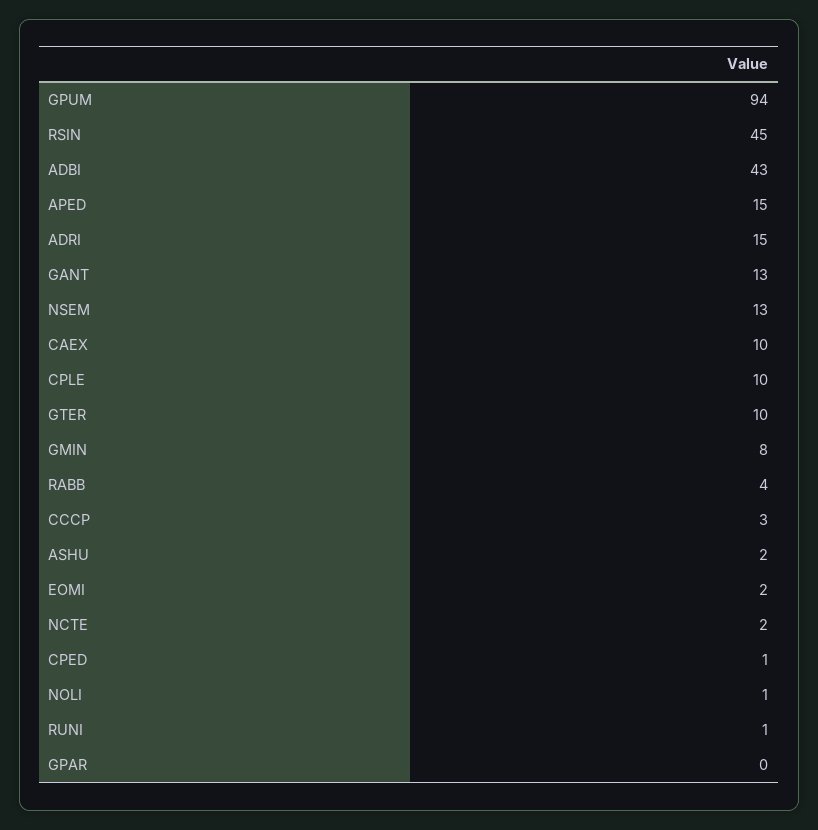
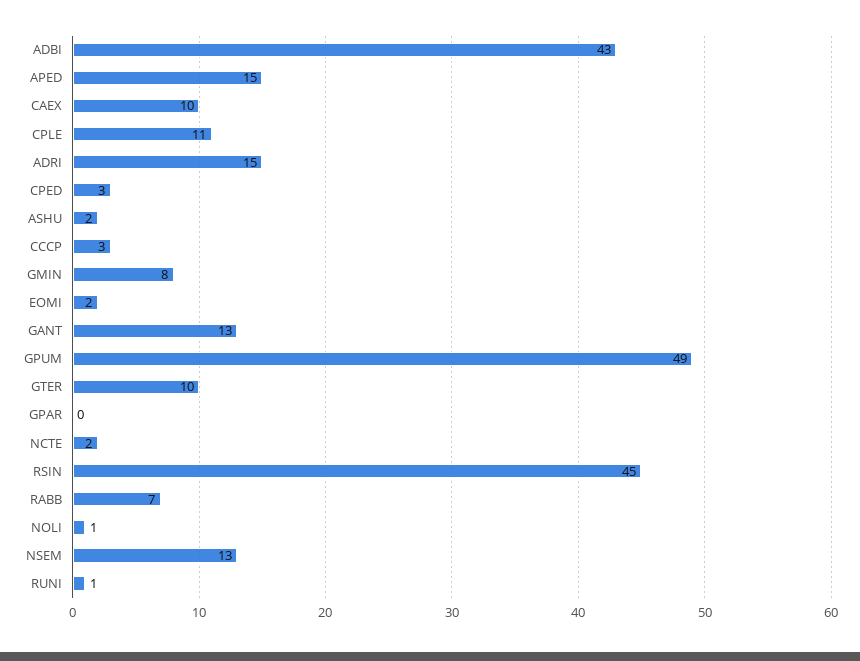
  {
-   "GPUM": 94,
+   "GPUM": 49,
    "RSIN": 45,
    "ADBI": 43,
    "APED": 15,
    "ADRI": 15,
    "GANT": 13,
    "NSEM": 13,
    "CAEX": 10,
-   "CPLE": 10,
+   "CPLE": 11,
    "GTER": 10,
    "GMIN": 8,
-   "RABB": 4,
+   "RABB": 7,
    "CCCP": 3,
    "ASHU": 2,
    "EOMI": 2,
    "NCTE": 2,
-   "CPED": 1,
+   "CPED": 3,
    "NOLI": 1,
    "RUNI": 1,
    "GPAR": 0
  }

